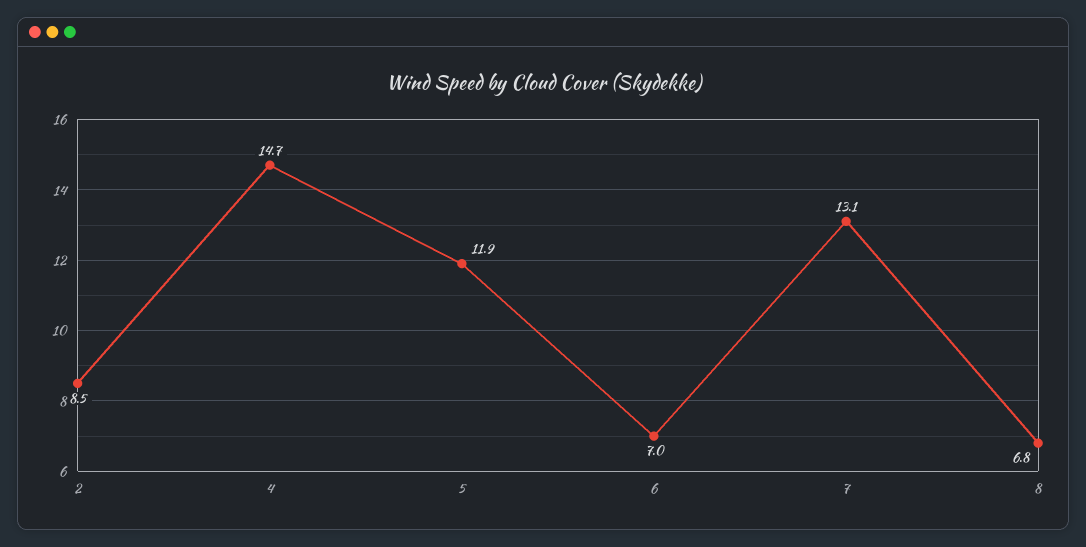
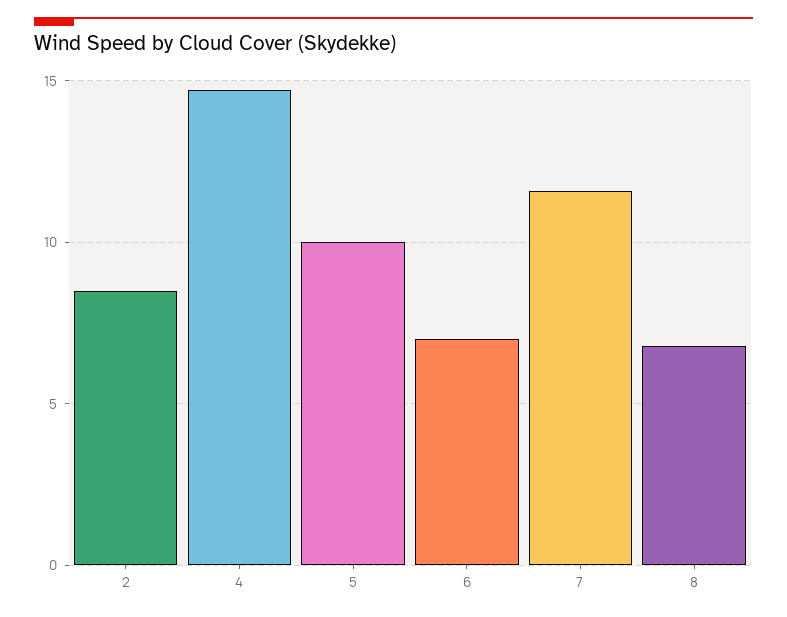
  {
    "2": 8.5,
    "4": 14.7,
-   "5": 11.9,
+   "5": 10,
    "6": 7,
-   "7": 13.1,
+   "7": 11.5,
    "8": 6.8
  }

